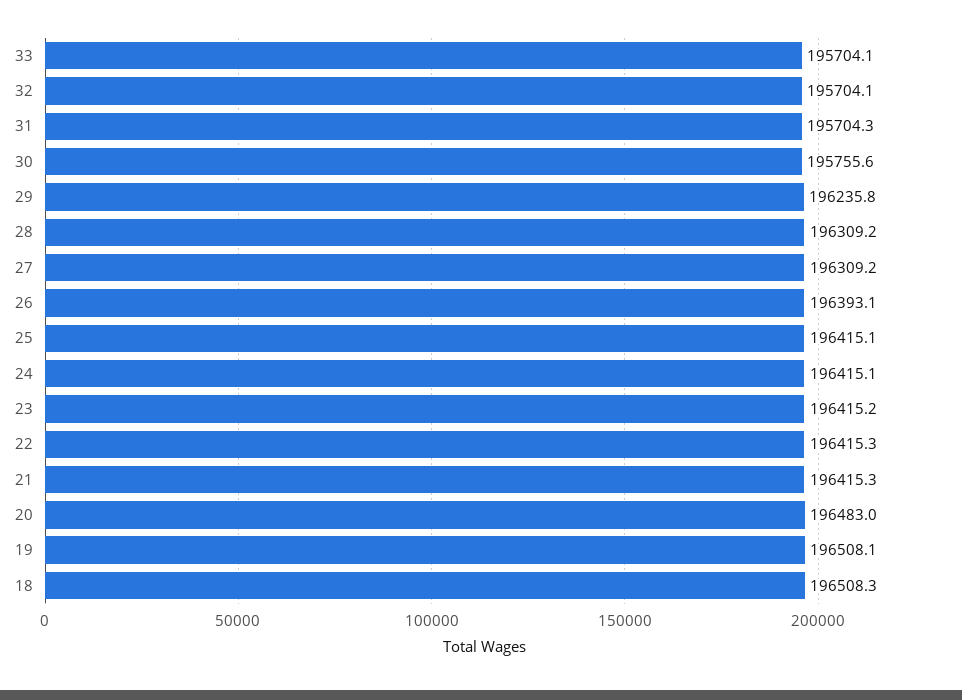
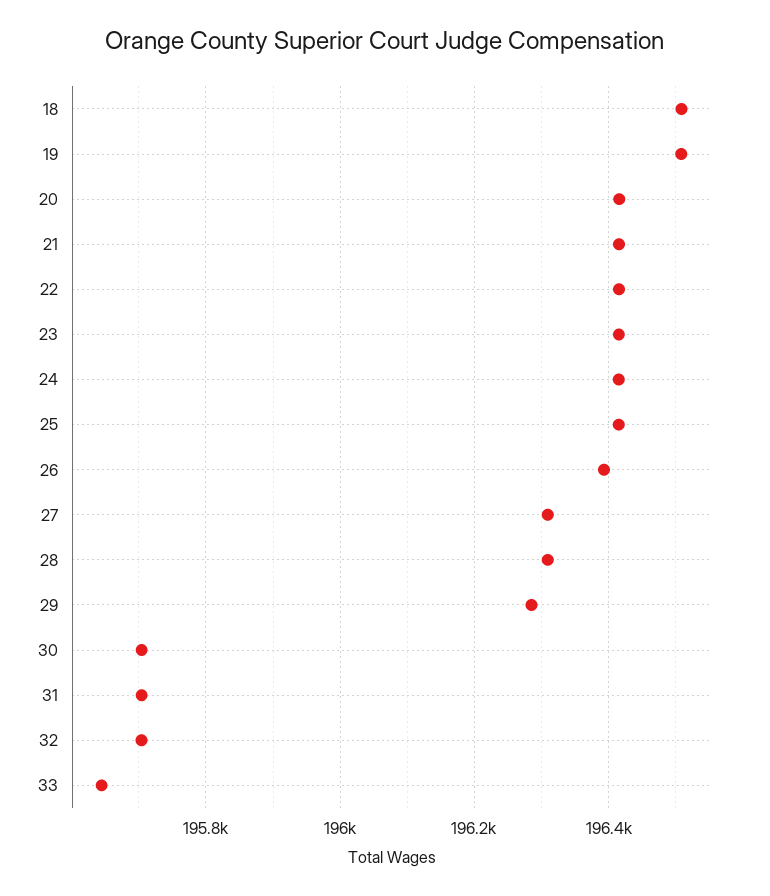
  {
-   "33": 195704.1,
+   "33": 195640,
    "32": 195704.1,
    "31": 195704.3,
-   "30": 195755.6,
+   "30": 195700,
-   "29": 196235.8,
+   "29": 196280,
    "28": 196309.2,
    "27": 196309.2,
    "26": 196393.1,
    "25": 196415.1,
    "24": 196415.1,
    "23": 196415.2,
    "22": 196415.3,
    "21": 196415.3,
-   "20": 196483,
+   "20": 196420,
    "19": 196508.1,
    "18": 196508.3
  }

